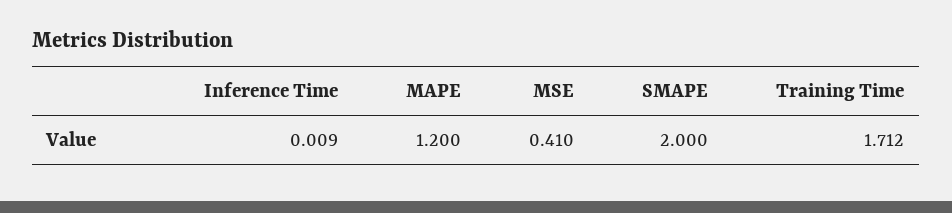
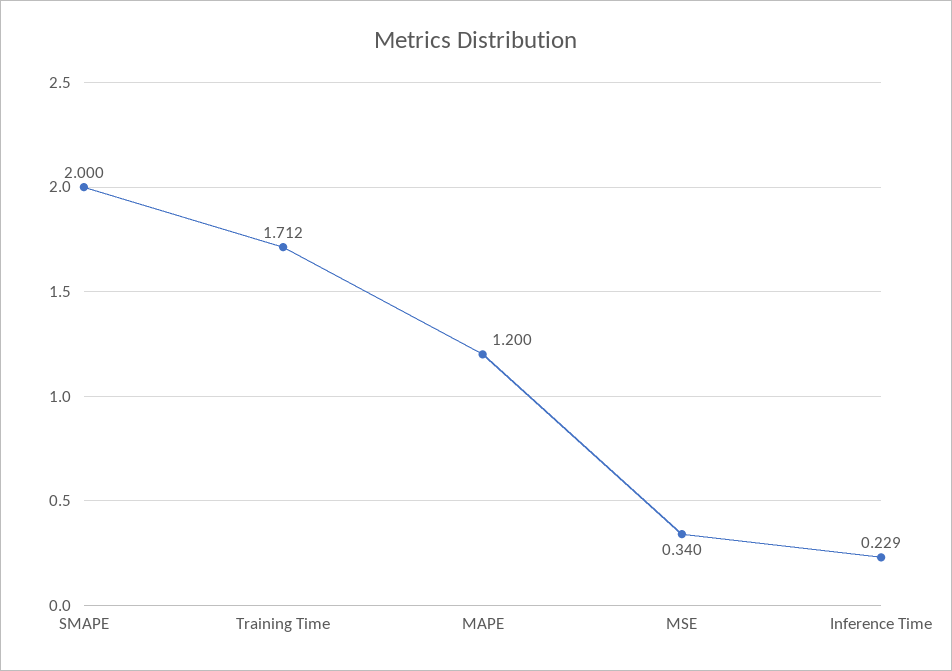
  {
-   "Inference Time": 0.009,
+   "Inference Time": 0.229,
    "MAPE": 1.2,
-   "MSE": 0.41,
+   "MSE": 0.34,
    "SMAPE": 2,
    "Training Time": 1.712
  }

